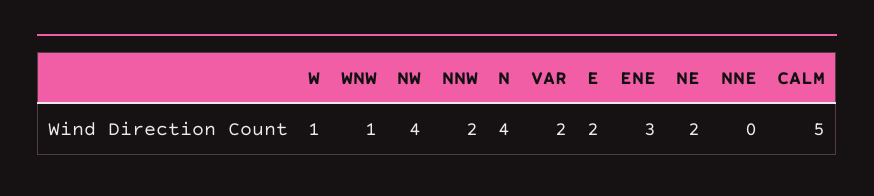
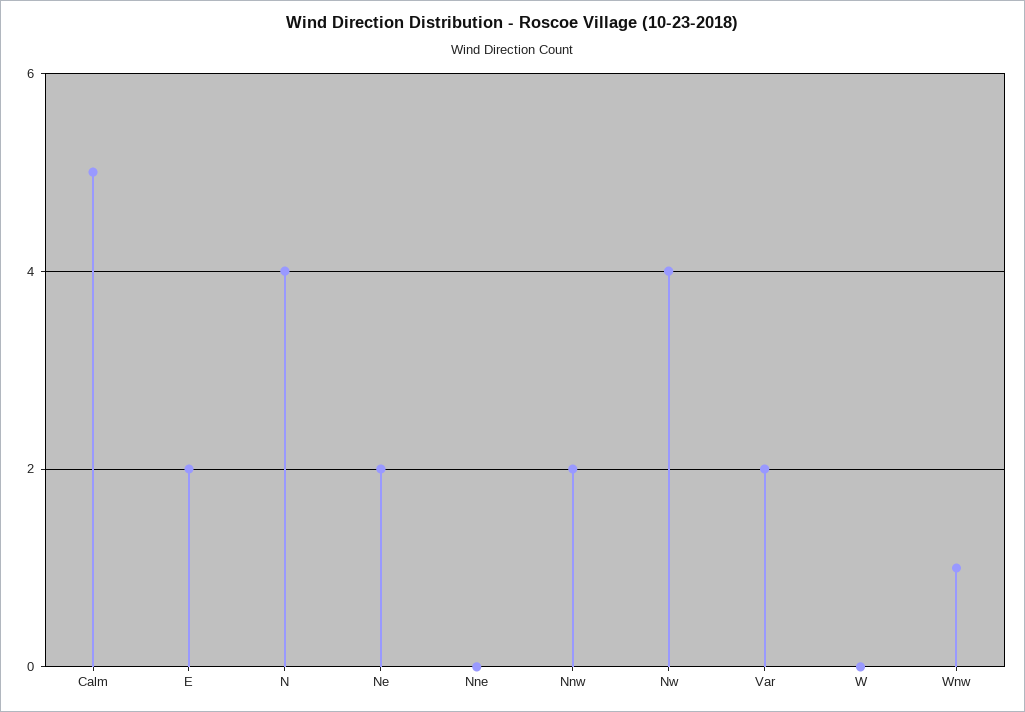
  {
-   "W": 1,
+   "W": 0,
    "WNW": 1,
    "NW": 4,
    "NNW": 2,
    "N": 4,
    "VAR": 2,
    "E": 2,
-   "ENE": 3,
    "NE": 2,
    "NNE": 0,
    "CALM": 5
  }

